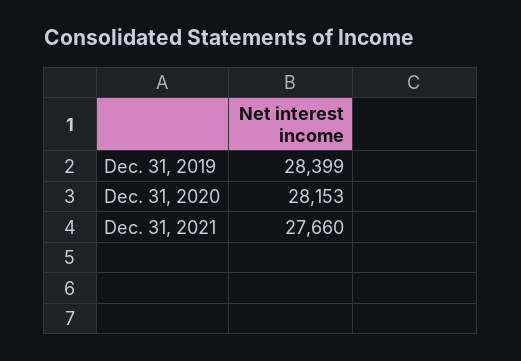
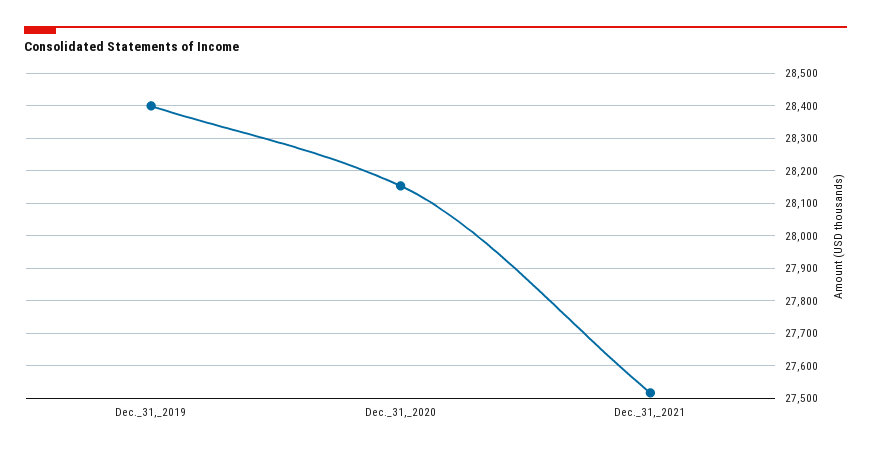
  {
    "Dec. 31, 2019": 28399,
    "Dec. 31, 2020": 28153,
-   "Dec. 31, 2021": 27660
+   "Dec. 31, 2021": 27520
  }

